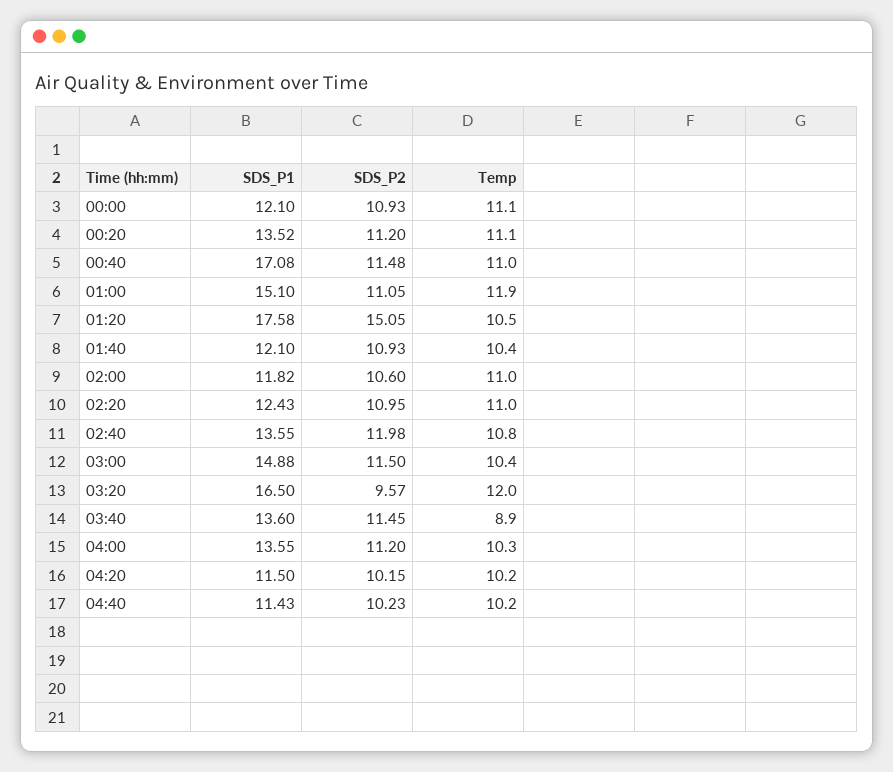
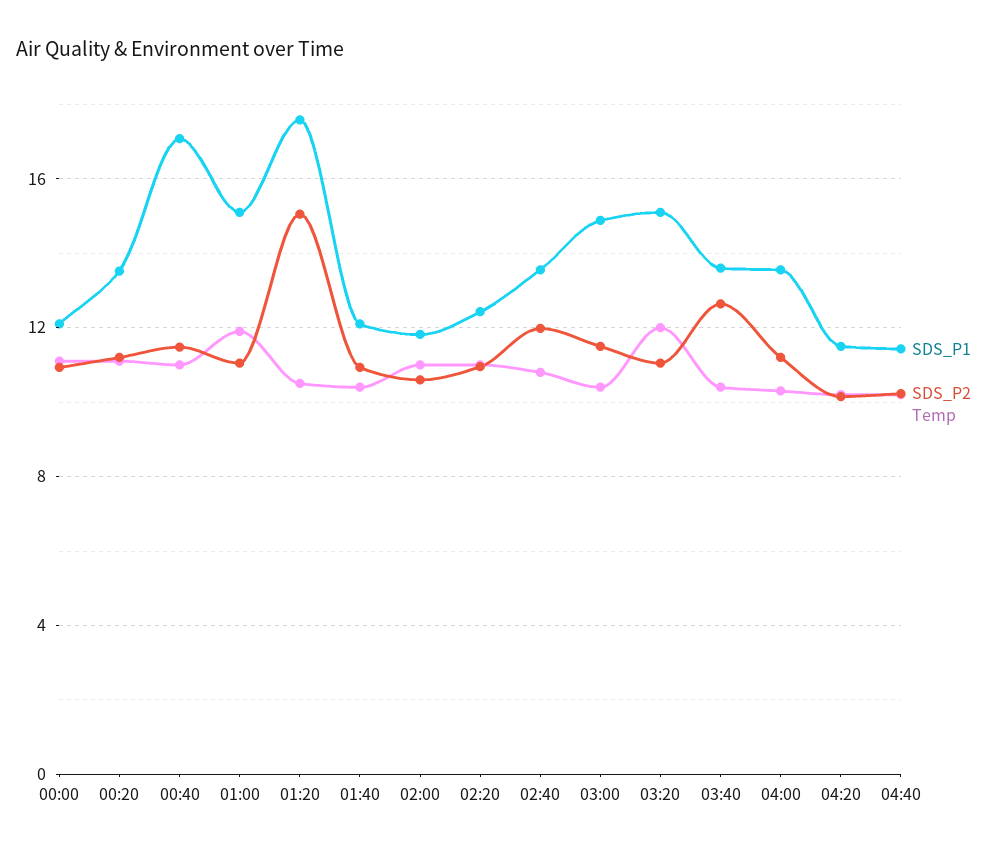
  {
    "SDS_P1": {
      "00:00": 12.1,
      "00:20": 13.52,
      "00:40": 17.08,
      "01:00": 15.1,
      "01:20": 17.58,
      "01:40": 12.1,
      "02:00": 11.82,
      "02:20": 12.43,
      "02:40": 13.55,
      "03:00": 14.88,
-     "03:20": 16.5,
+     "03:20": 15,
      "03:40": 13.6,
      "04:00": 13.55,
      "04:20": 11.5,
      "04:40": 11.43
    },
    "SDS_P2": {
      "00:00": 10.93,
      "00:20": 11.2,
      "00:40": 11.48,
      "01:00": 11.05,
      "01:20": 15.05,
      "01:40": 10.93,
      "02:00": 10.6,
      "02:20": 10.95,
      "02:40": 11.98,
      "03:00": 11.5,
-     "03:20": 9.57,
+     "03:20": 11,
-     "03:40": 11.45,
+     "03:40": 12.5,
      "04:00": 11.2,
      "04:20": 10.15,
      "04:40": 10.23
    },
    "Temp": {
      "00:00": 11.1,
      "00:20": 11.1,
      "00:40": 11,
      "01:00": 11.9,
      "01:20": 10.5,
      "01:40": 10.4,
      "02:00": 11,
      "02:20": 11,
      "02:40": 10.8,
      "03:00": 10.4,
      "03:20": 12,
-     "03:40": 8.9,
+     "03:40": 10.5,
      "04:00": 10.3,
      "04:20": 10.2,
      "04:40": 10.2
    }
  }

